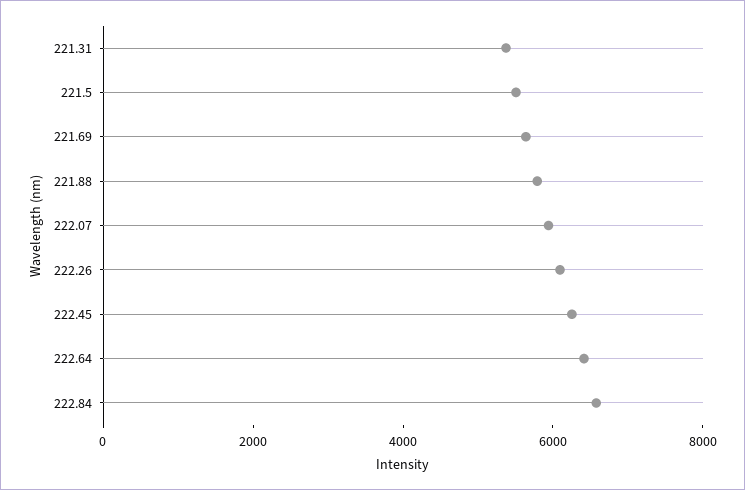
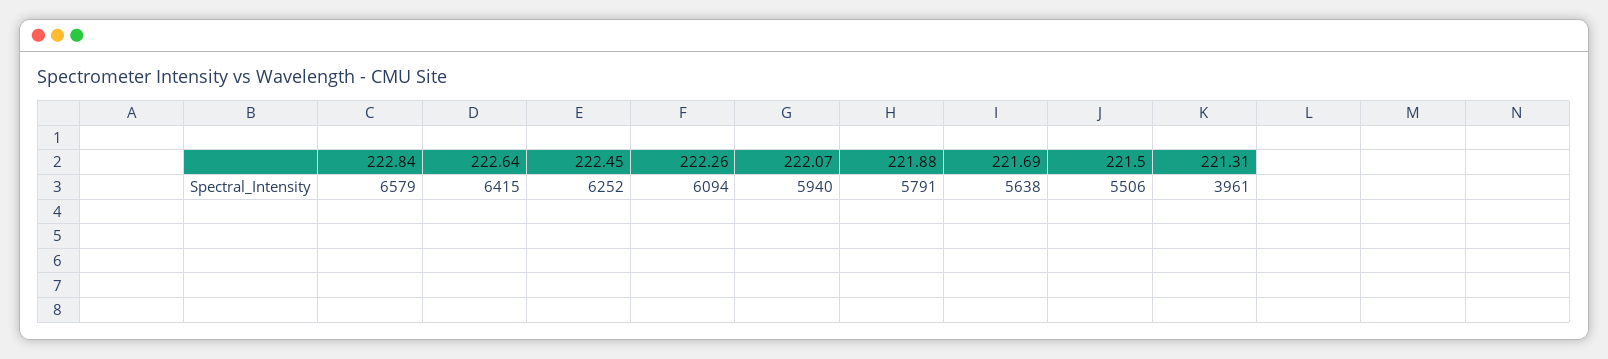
  {
-   "221.31": 5500,
+   "221.31": 3961,
    "221.5": 5506,
    "221.69": 5638,
    "221.88": 5791,
    "222.07": 5940,
    "222.26": 6094,
    "222.45": 6252,
    "222.64": 6415,
    "222.84": 6579
  }

